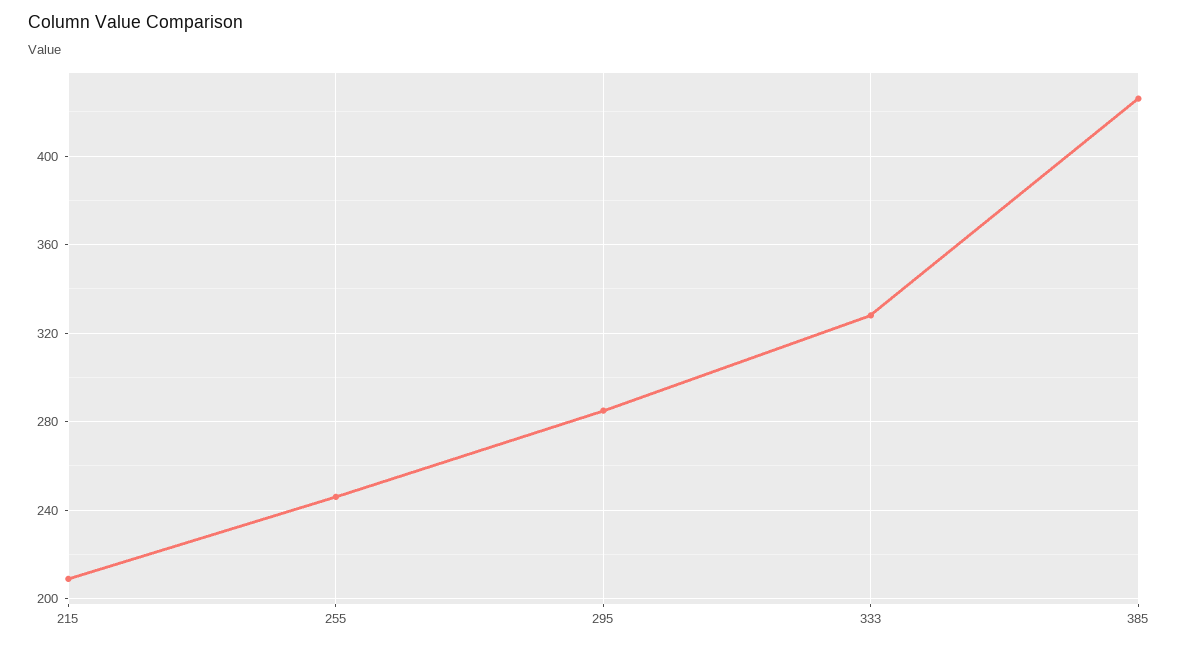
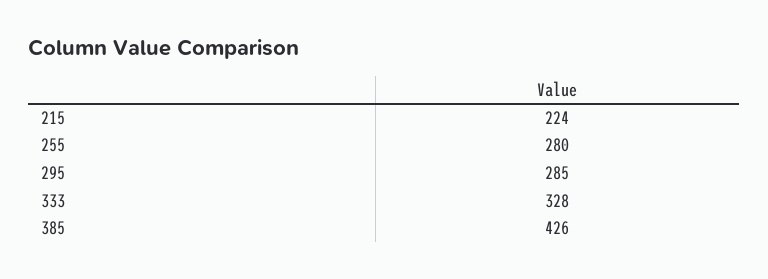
  {
-   "215": 210,
+   "215": 224,
-   "255": 245,
+   "255": 280,
    "295": 285,
    "333": 328,
    "385": 426
  }

